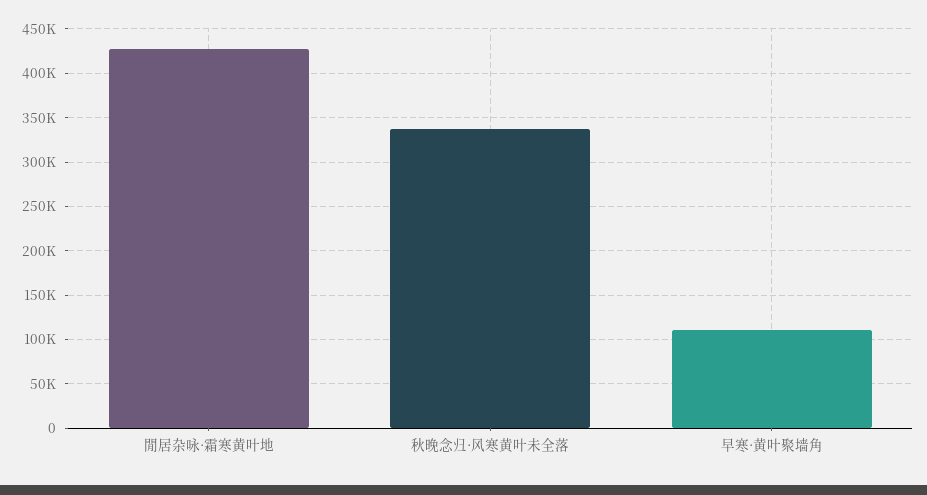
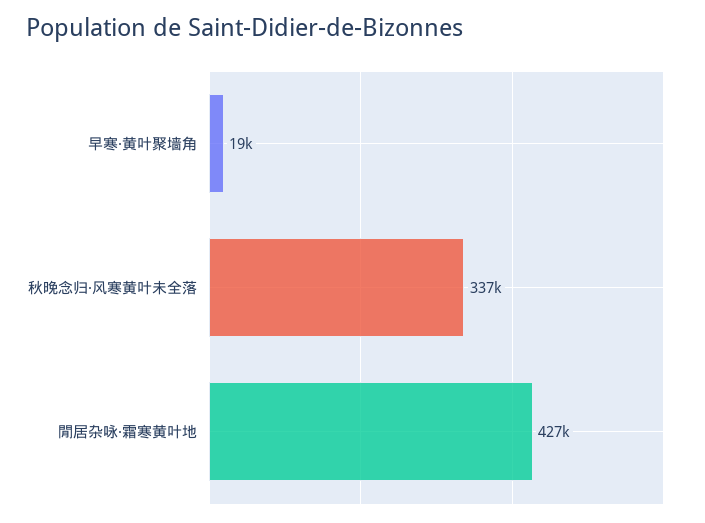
  {
    "閒居杂咏·霜寒黄叶地": 427000,
    "秋晚念归·风寒黄叶未全落": 337000,
-   "早寒·黄叶聚墙角": 110000
+   "早寒·黄叶聚墙角": 19000
  }

